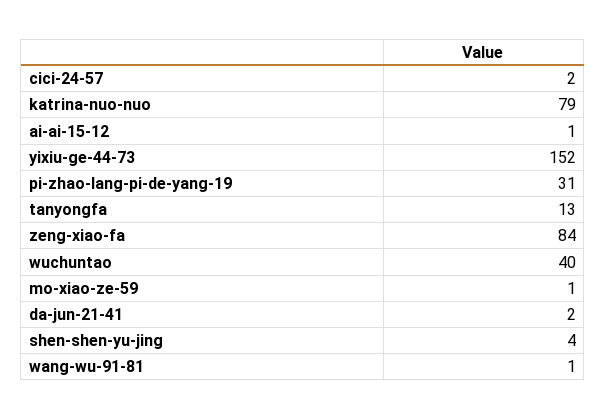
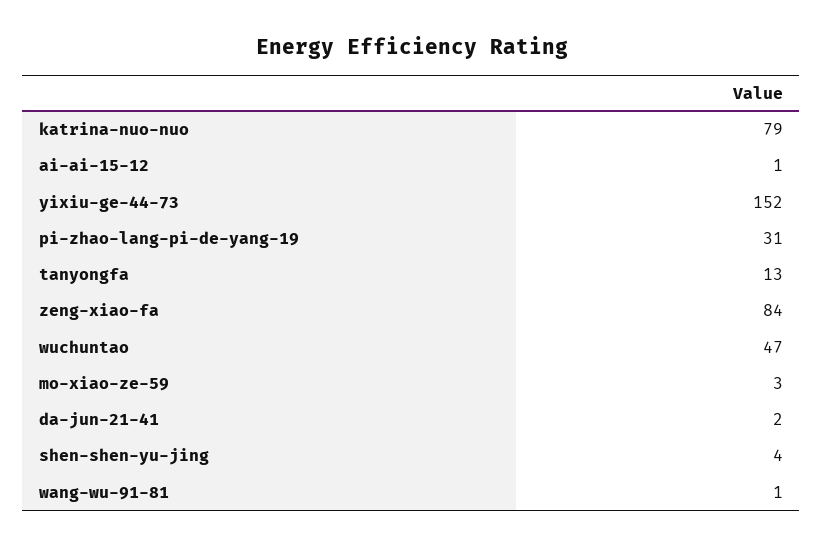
  {
-   "cici-24-57": 2,
    "katrina-nuo-nuo": 79,
    "ai-ai-15-12": 1,
    "yixiu-ge-44-73": 152,
    "pi-zhao-lang-pi-de-yang-19": 31,
    "tanyongfa": 13,
    "zeng-xiao-fa": 84,
-   "wuchuntao": 40,
+   "wuchuntao": 47,
-   "mo-xiao-ze-59": 1,
+   "mo-xiao-ze-59": 3,
    "da-jun-21-41": 2,
    "shen-shen-yu-jing": 4,
    "wang-wu-91-81": 1
  }

